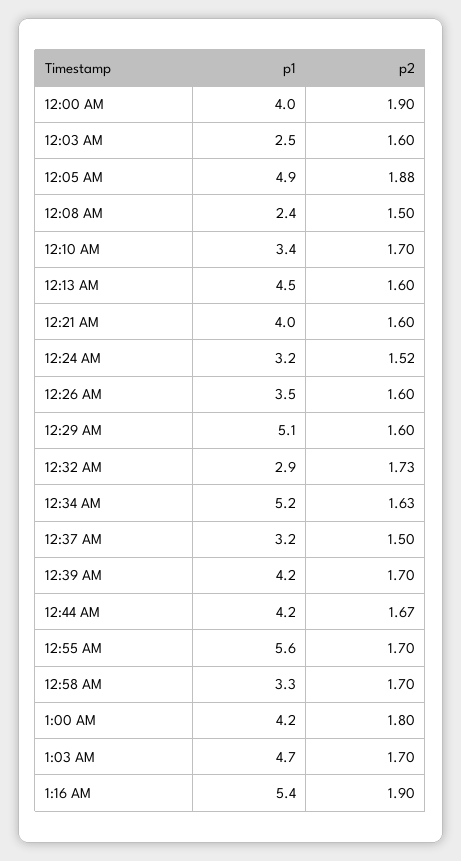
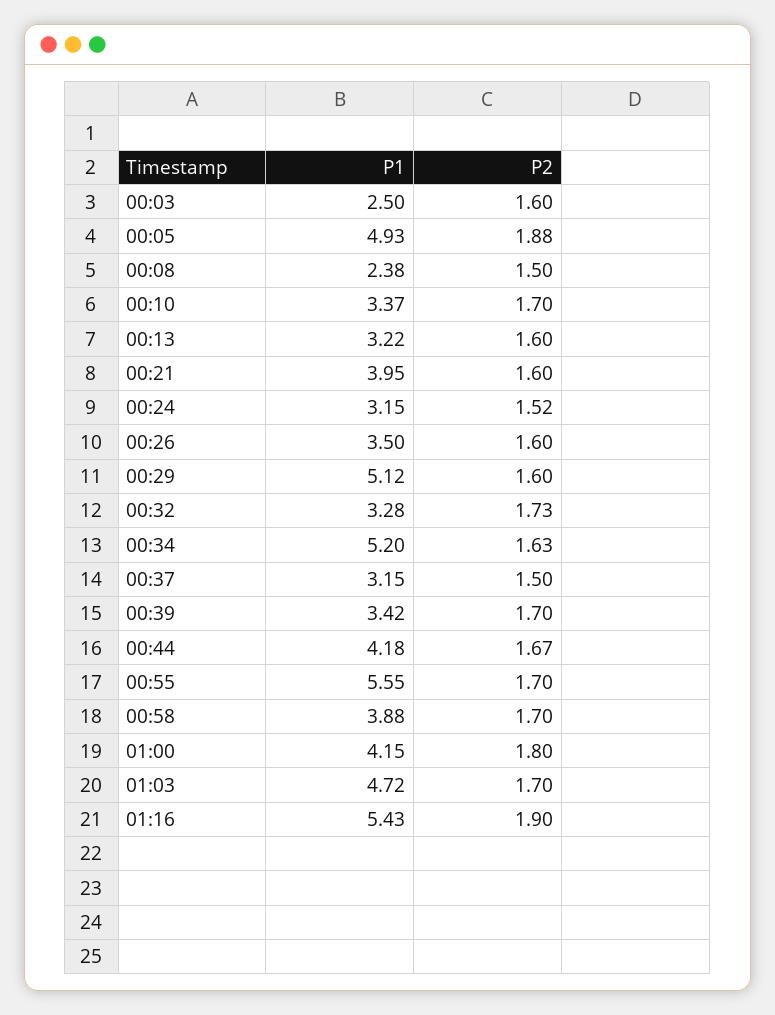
  {
    "p1": {
-     "12:00 AM": 4,
      "12:03 AM": 2.5,
      "12:05 AM": 4.93,
      "12:08 AM": 2.38,
      "12:10 AM": 3.37,
-     "12:13 AM": 4.5,
+     "12:13 AM": 3.22,
      "12:21 AM": 3.95,
      "12:24 AM": 3.15,
      "12:26 AM": 3.5,
      "12:29 AM": 5.12,
-     "12:32 AM": 2.9,
+     "12:32 AM": 3.28,
      "12:34 AM": 5.2,
      "12:37 AM": 3.15,
-     "12:39 AM": 4.2,
+     "12:39 AM": 3.42,
      "12:44 AM": 4.18,
      "12:55 AM": 5.55,
-     "12:58 AM": 3.3,
+     "12:58 AM": 3.88,
      "1:00 AM": 4.15,
      "1:03 AM": 4.72,
      "1:16 AM": 5.43
    },
    "p2": {
-     "12:00 AM": 1.9,
      "12:03 AM": 1.6,
      "12:05 AM": 1.88,
      "12:08 AM": 1.5,
      "12:10 AM": 1.7,
      "12:13 AM": 1.6,
      "12:21 AM": 1.6,
      "12:24 AM": 1.52,
      "12:26 AM": 1.6,
      "12:29 AM": 1.6,
      "12:32 AM": 1.73,
      "12:34 AM": 1.63,
      "12:37 AM": 1.5,
      "12:39 AM": 1.7,
      "12:44 AM": 1.67,
      "12:55 AM": 1.7,
      "12:58 AM": 1.7,
      "1:00 AM": 1.8,
      "1:03 AM": 1.7,
      "1:16 AM": 1.9
    }
  }

